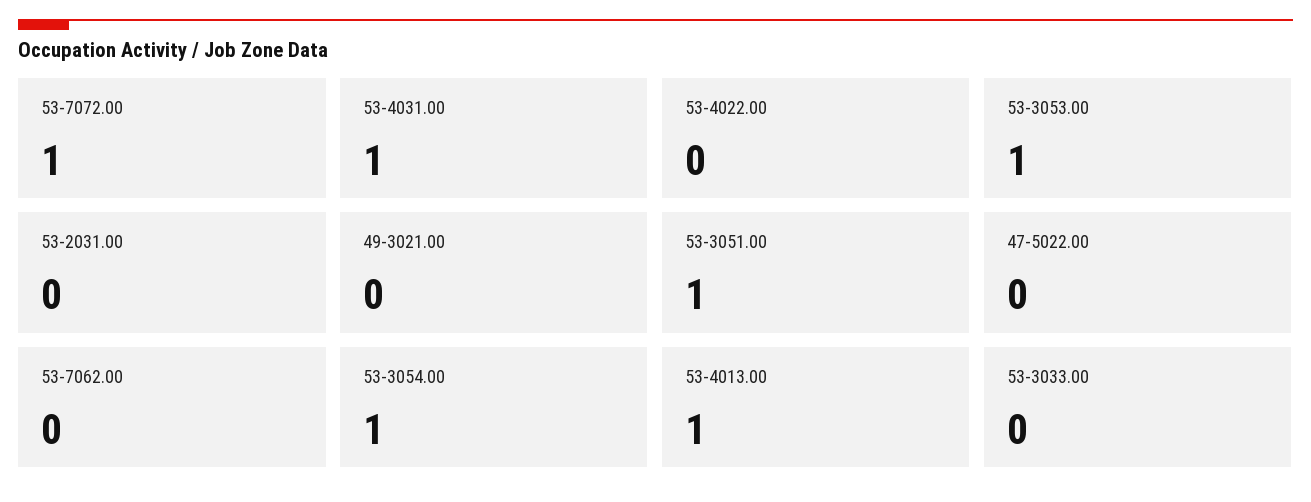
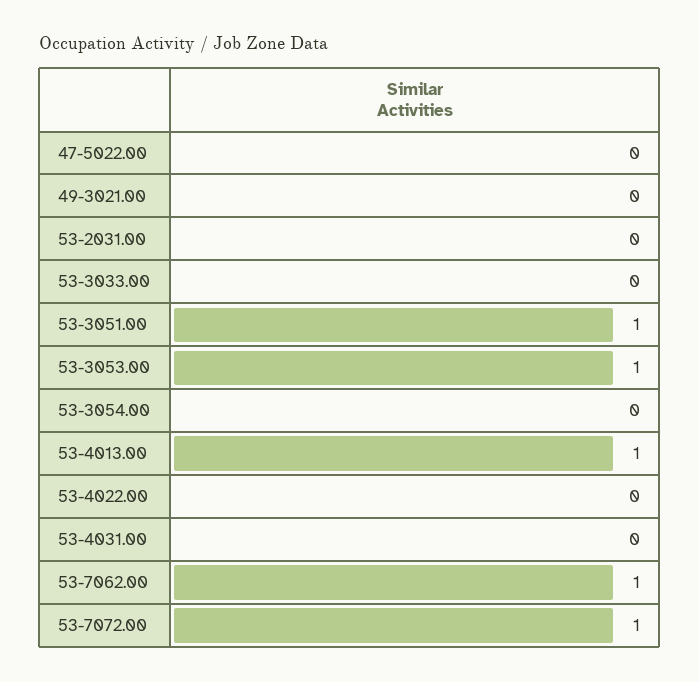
  {
    "53-7072.00": 1,
-   "53-4031.00": 1,
+   "53-4031.00": 0,
    "53-4022.00": 0,
    "53-3053.00": 1,
    "53-2031.00": 0,
    "49-3021.00": 0,
    "53-3051.00": 1,
    "47-5022.00": 0,
-   "53-7062.00": 0,
+   "53-7062.00": 1,
-   "53-3054.00": 1,
+   "53-3054.00": 0,
    "53-4013.00": 1,
    "53-3033.00": 0
  }

